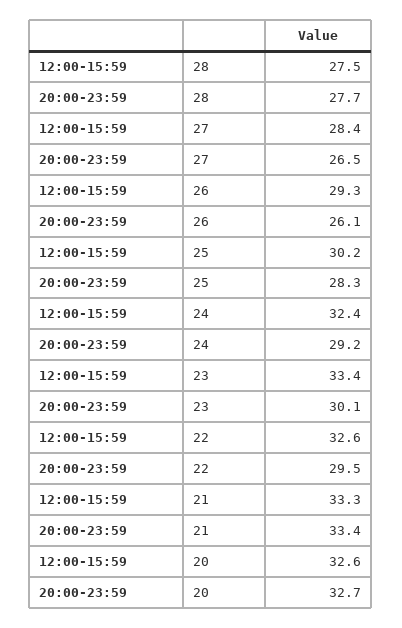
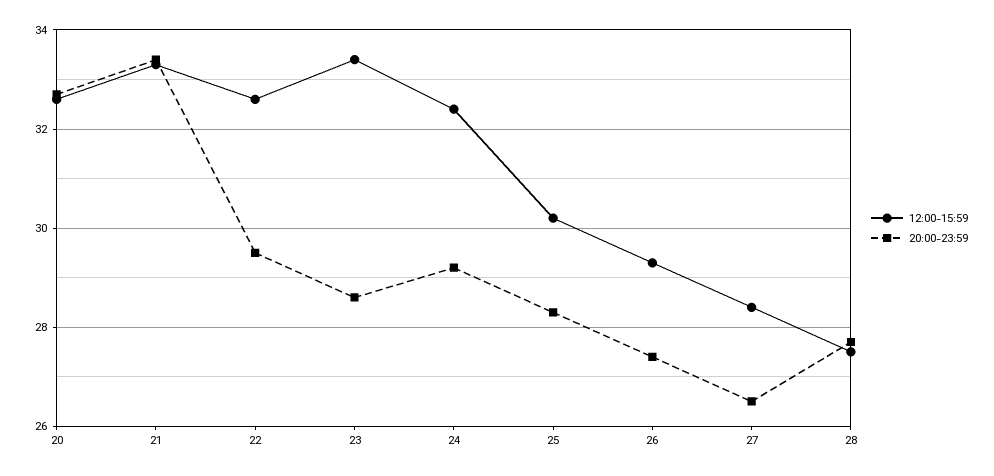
  {
    "12:00-15:59": {
      "28": 27.5,
      "27": 28.4,
      "26": 29.3,
      "25": 30.2,
      "24": 32.4,
      "23": 33.4,
      "22": 32.6,
      "21": 33.3,
      "20": 32.6
    },
    "20:00-23:59": {
      "28": 27.7,
      "27": 26.5,
-     "26": 26.1,
+     "26": 27.5,
      "25": 28.3,
      "24": 29.2,
-     "23": 30.1,
+     "23": 28.5,
      "22": 29.5,
      "21": 33.4,
      "20": 32.7
    }
  }

